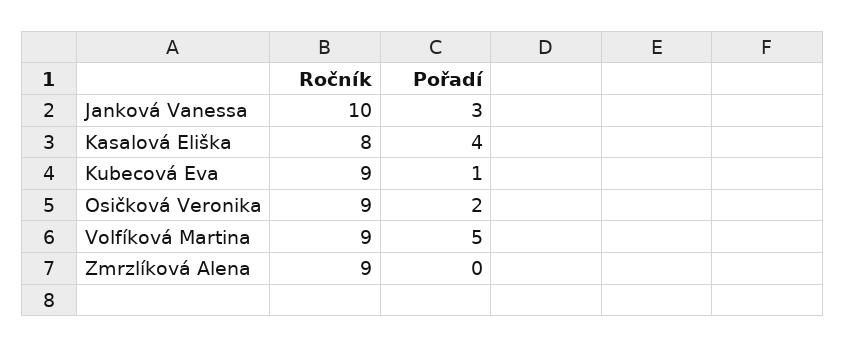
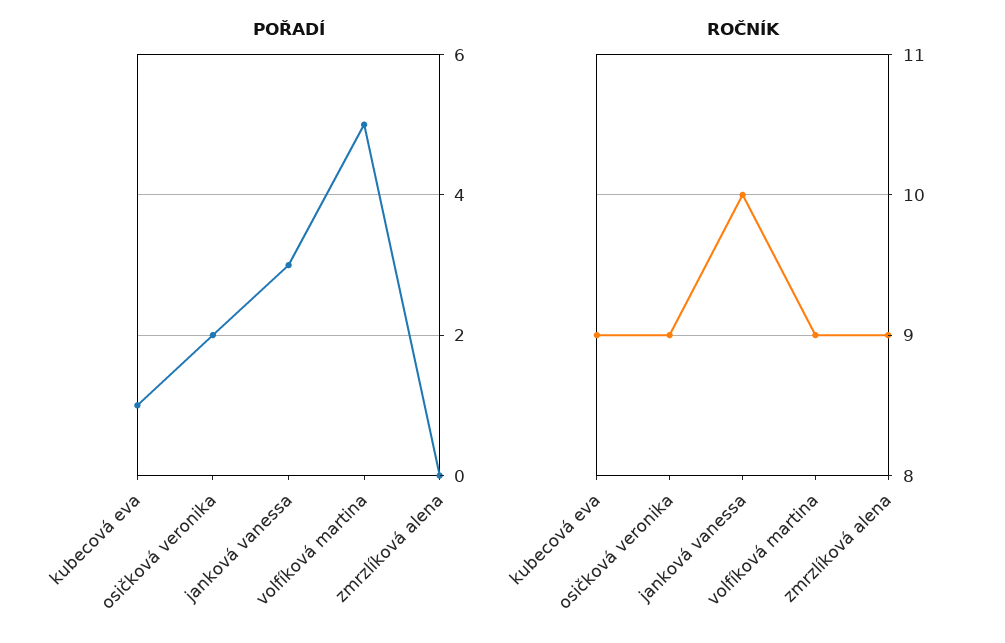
  {
    "Ročník": {
      "Janková Vanessa": 10,
-     "Kasalová Eliška": 8,
      "Kubecová Eva": 9,
      "Osičková Veronika": 9,
      "Volfíková Martina": 9,
      "Zmrzlíková Alena": 9
    },
    "Pořadí": {
      "Janková Vanessa": 3,
-     "Kasalová Eliška": 4,
      "Kubecová Eva": 1,
      "Osičková Veronika": 2,
      "Volfíková Martina": 5,
      "Zmrzlíková Alena": 0
    }
  }

